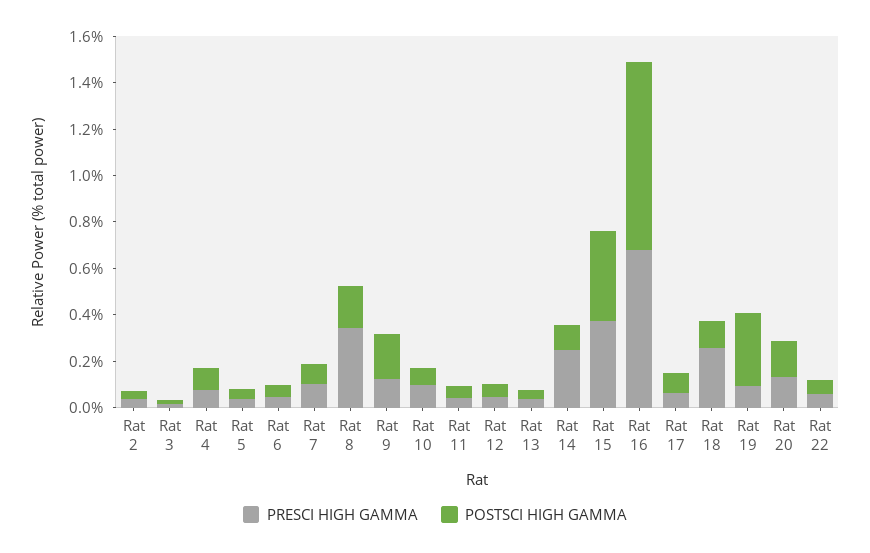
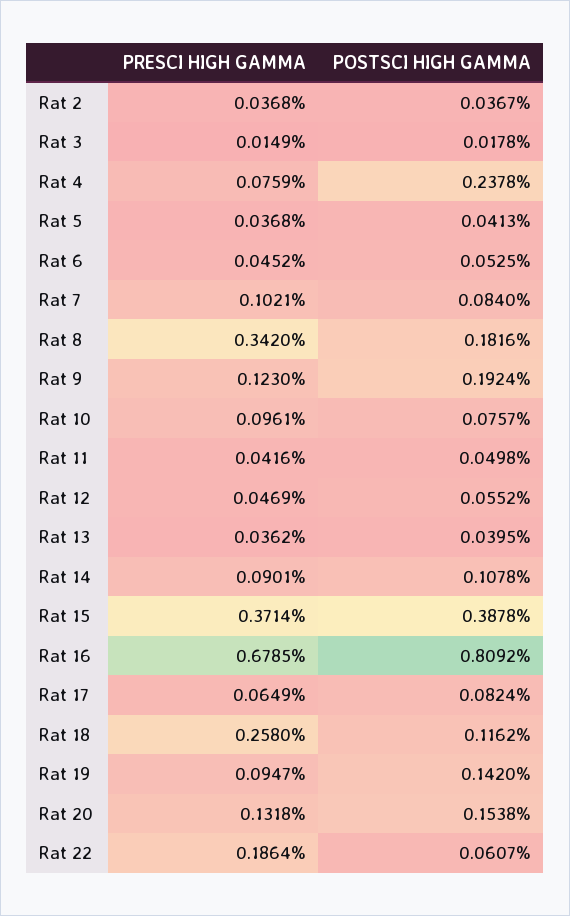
  {
    "PRESCI HIGH GAMMA": {
      "Rat 2": 0.0368,
      "Rat 3": 0.0149,
      "Rat 4": 0.0759,
      "Rat 5": 0.0368,
      "Rat 6": 0.0452,
      "Rat 7": 0.1021,
      "Rat 8": 0.342,
      "Rat 9": 0.123,
      "Rat 10": 0.0961,
      "Rat 11": 0.0416,
      "Rat 12": 0.0469,
      "Rat 13": 0.0362,
-     "Rat 14": 0.25,
+     "Rat 14": 0.0901,
      "Rat 15": 0.3714,
      "Rat 16": 0.6785,
      "Rat 17": 0.0649,
      "Rat 18": 0.258,
      "Rat 19": 0.0947,
      "Rat 20": 0.1318,
-     "Rat 22": 0.05
+     "Rat 22": 0.1864
    },
    "POSTSCI HIGH GAMMA": {
      "Rat 2": 0.0367,
      "Rat 3": 0.0178,
-     "Rat 4": 0.1,
+     "Rat 4": 0.2378,
      "Rat 5": 0.0413,
      "Rat 6": 0.0525,
      "Rat 7": 0.084,
      "Rat 8": 0.1816,
      "Rat 9": 0.1924,
      "Rat 10": 0.0757,
      "Rat 11": 0.0498,
      "Rat 12": 0.0552,
      "Rat 13": 0.0395,
      "Rat 14": 0.1078,
      "Rat 15": 0.3878,
      "Rat 16": 0.8092,
      "Rat 17": 0.0824,
      "Rat 18": 0.1162,
-     "Rat 19": 0.3,
+     "Rat 19": 0.142,
      "Rat 20": 0.1538,
      "Rat 22": 0.0607
    }
  }

